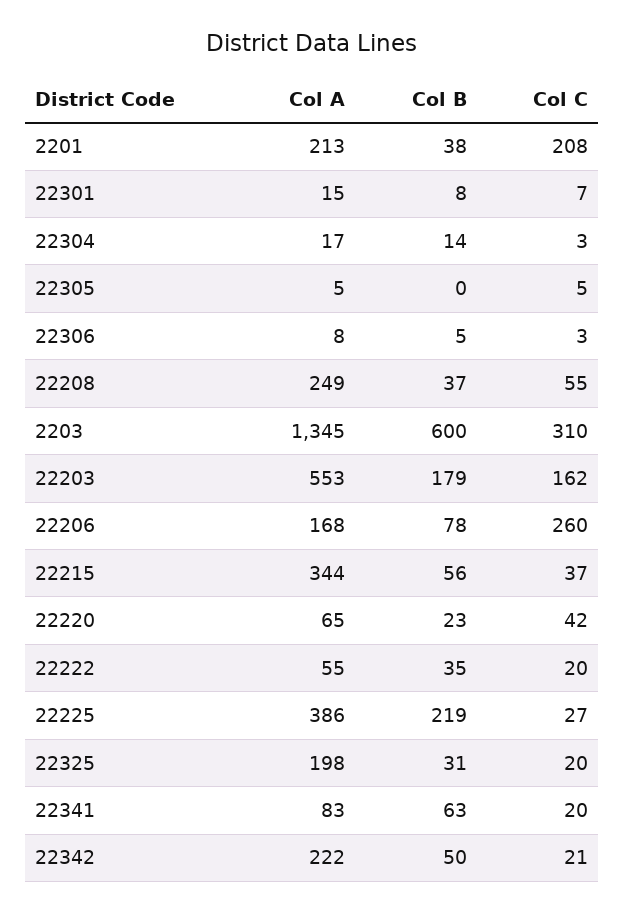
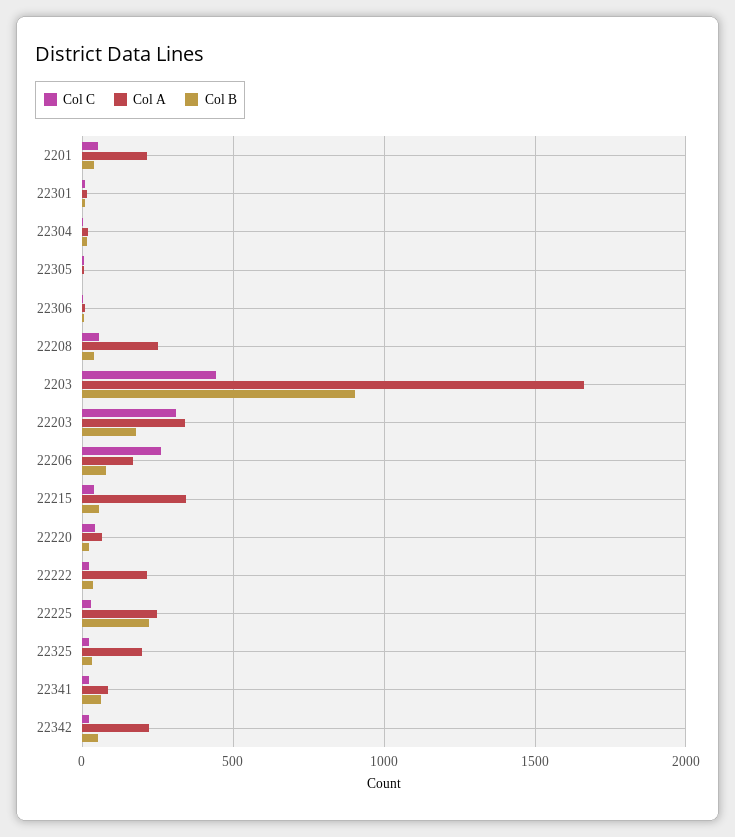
  {
    "Col A": {
      "2201": 213,
      "22301": 15,
      "22304": 17,
      "22305": 5,
      "22306": 8,
      "22208": 249,
-     "2203": 1345,
+     "2203": 1650,
-     "22203": 553,
+     "22203": 350,
      "22206": 168,
      "22215": 344,
      "22220": 65,
-     "22222": 55,
+     "22222": 200,
-     "22225": 386,
+     "22225": 250,
      "22325": 198,
      "22341": 83,
      "22342": 222
    },
    "Col B": {
      "2201": 38,
      "22301": 8,
      "22304": 14,
      "22305": 0,
      "22306": 5,
      "22208": 37,
-     "2203": 600,
+     "2203": 900,
      "22203": 179,
      "22206": 78,
      "22215": 56,
      "22220": 23,
      "22222": 35,
      "22225": 219,
      "22325": 31,
      "22341": 63,
      "22342": 50
    },
    "Col C": {
-     "2201": 208,
+     "2201": 50,
      "22301": 7,
      "22304": 3,
      "22305": 5,
      "22306": 3,
      "22208": 55,
-     "2203": 310,
+     "2203": 450,
-     "22203": 162,
+     "22203": 300,
      "22206": 260,
      "22215": 37,
      "22220": 42,
      "22222": 20,
      "22225": 27,
      "22325": 20,
      "22341": 20,
      "22342": 21
    }
  }

